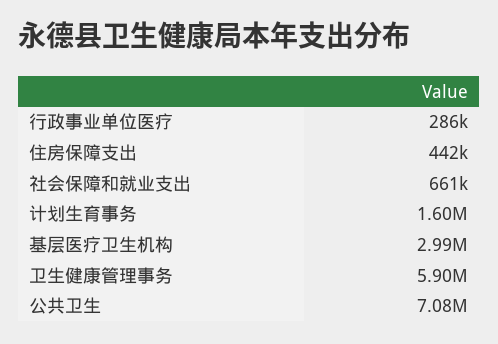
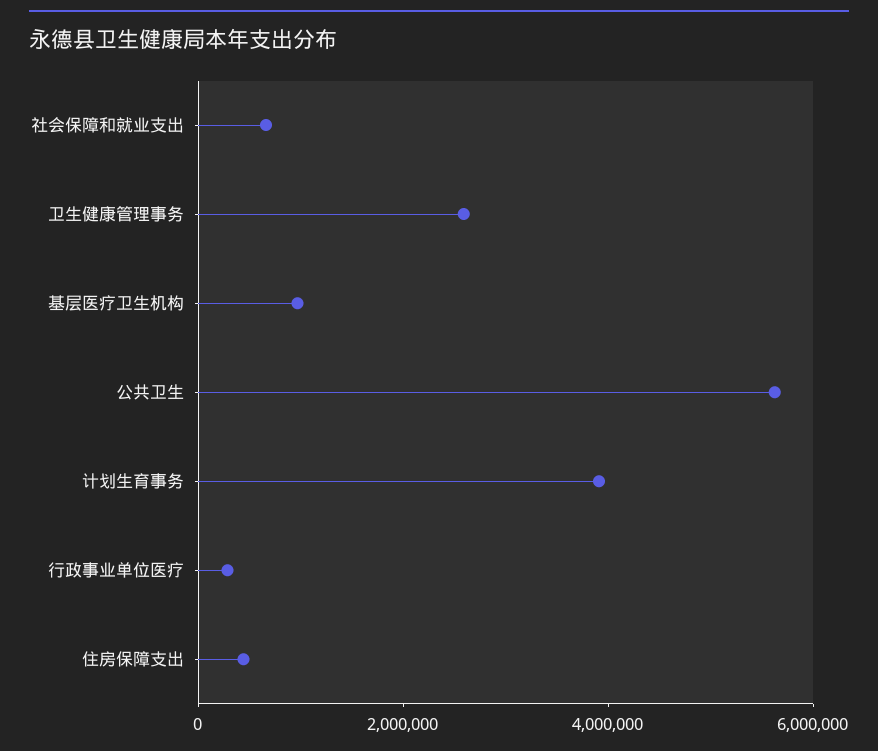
  {
    "行政事业单位医疗": 286000,
    "住房保障支出": 442000,
    "社会保障和就业支出": 661000,
-   "计划生育事务": 1600000,
+   "计划生育事务": 4000000,
-   "基层医疗卫生机构": 2990000,
+   "基层医疗卫生机构": 1000000,
-   "卫生健康管理事务": 5900000,
+   "卫生健康管理事务": 2500000,
-   "公共卫生": 7080000
+   "公共卫生": 5500000
  }

